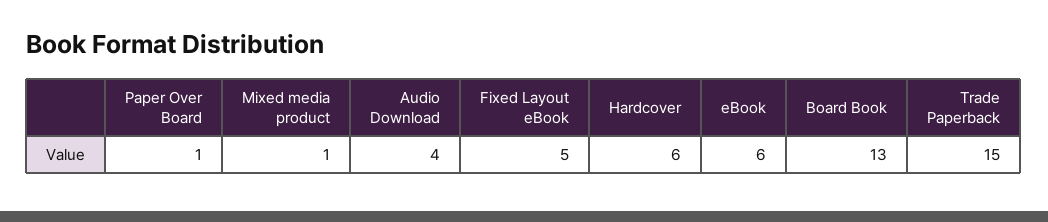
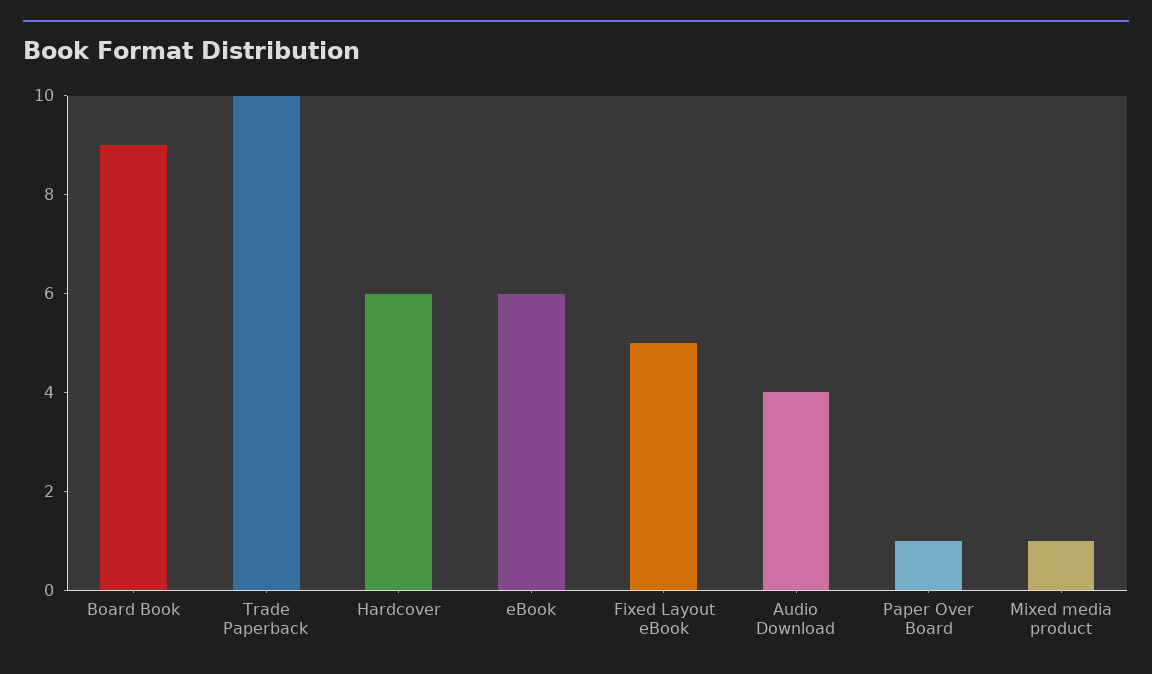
  {
    "Paper Over Board": 1,
    "Mixed media product": 1,
    "Audio Download": 4,
    "Fixed Layout eBook": 5,
    "Hardcover": 6,
    "eBook": 6,
-   "Board Book": 13,
+   "Board Book": 9,
-   "Trade Paperback": 15
+   "Trade Paperback": 10
  }

